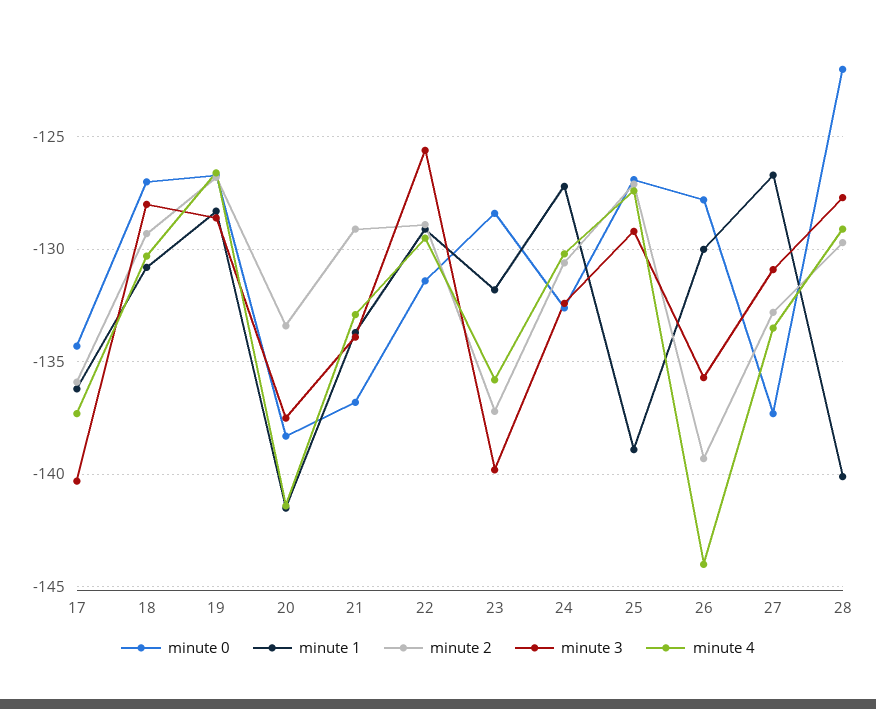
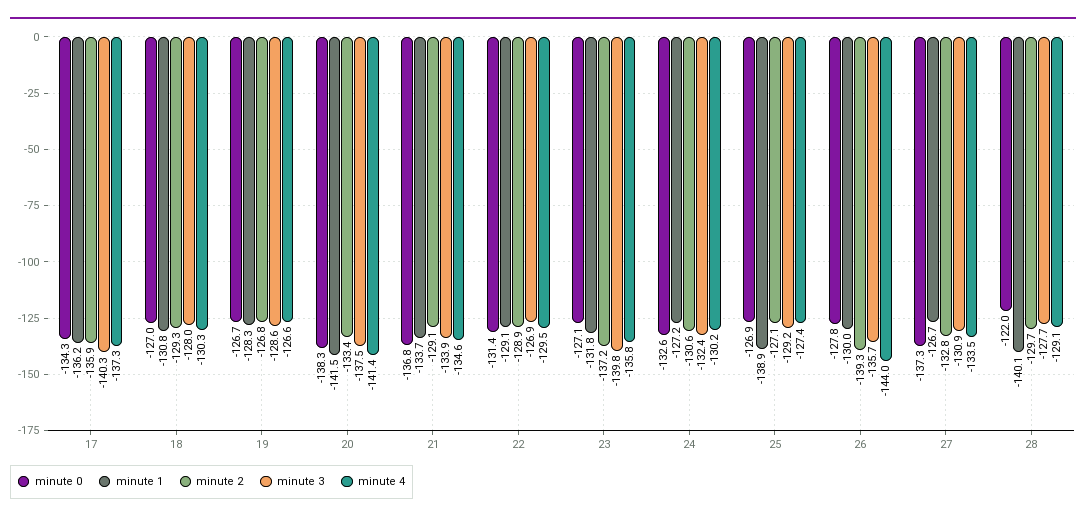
  {
    "minute 0": {
      "17": -134.3,
      "18": -127,
      "19": -126.7,
      "20": -138.3,
      "21": -136.8,
      "22": -131.4,
-     "23": -128.5,
+     "23": -127.1,
      "24": -132.6,
      "25": -126.9,
      "26": -127.8,
      "27": -137.3,
      "28": -122
    },
    "minute 1": {
      "17": -136.2,
      "18": -130.8,
      "19": -128.3,
      "20": -141.5,
      "21": -133.7,
      "22": -129.1,
      "23": -131.8,
      "24": -127.2,
      "25": -138.9,
      "26": -130,
      "27": -126.7,
      "28": -140.1
    },
    "minute 2": {
      "17": -135.9,
      "18": -129.3,
      "19": -126.8,
      "20": -133.4,
      "21": -129.1,
      "22": -128.9,
      "23": -137.2,
      "24": -130.6,
      "25": -127.1,
      "26": -139.3,
      "27": -132.8,
      "28": -129.7
    },
    "minute 3": {
      "17": -140.3,
      "18": -128,
      "19": -128.6,
      "20": -137.5,
      "21": -133.9,
-     "22": -125.5,
+     "22": -126.9,
      "23": -139.8,
      "24": -132.4,
      "25": -129.2,
      "26": -135.7,
      "27": -130.9,
      "28": -127.7
    },
    "minute 4": {
      "17": -137.3,
      "18": -130.3,
      "19": -126.6,
      "20": -141.4,
-     "21": -133,
+     "21": -134.6,
      "22": -129.5,
      "23": -135.8,
      "24": -130.2,
      "25": -127.4,
      "26": -144,
      "27": -133.5,
      "28": -129.1
    }
  }

